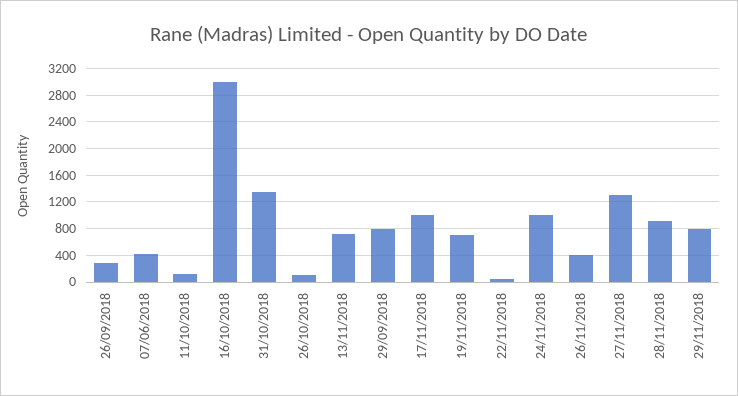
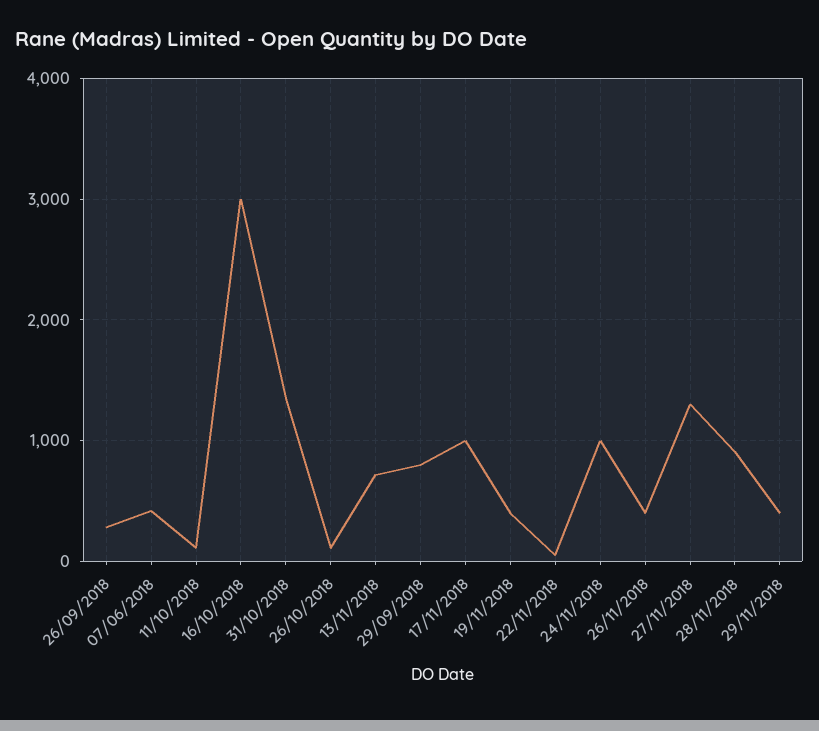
  {
    "26/09/2018": 300,
    "07/06/2018": 400,
    "11/10/2018": 100,
    "16/10/2018": 3000,
    "31/10/2018": 1400,
    "26/10/2018": 100,
    "13/11/2018": 700,
    "29/09/2018": 800,
    "17/11/2018": 1000,
-   "19/11/2018": 700,
+   "19/11/2018": 400,
    "22/11/2018": 100,
    "24/11/2018": 1000,
    "26/11/2018": 400,
    "27/11/2018": 1300,
    "28/11/2018": 900,
-   "29/11/2018": 800
+   "29/11/2018": 400
  }

